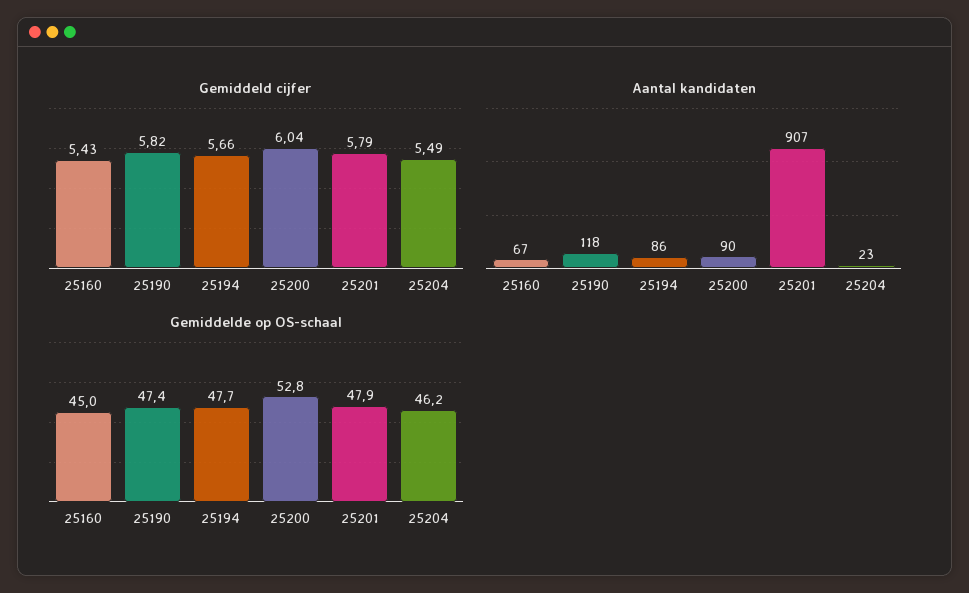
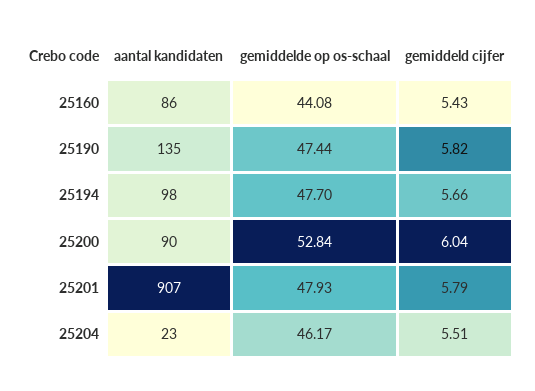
  {
    "Gemiddeld cijfer": {
      "25160": 5.43,
      "25190": 5.82,
      "25194": 5.66,
      "25200": 6.04,
      "25201": 5.79,
-     "25204": 5.49
+     "25204": 5.51
    },
    "Aantal kandidaten": {
-     "25160": 67,
+     "25160": 86,
-     "25190": 118,
+     "25190": 135,
-     "25194": 86,
+     "25194": 98,
      "25200": 90,
      "25201": 907,
      "25204": 23
    },
    "Gemiddelde op OS-schaal": {
-     "25160": 45,
+     "25160": 44.08,
      "25190": 47.44,
      "25194": 47.7,
      "25200": 52.84,
      "25201": 47.93,
      "25204": 46.17
    }
  }

